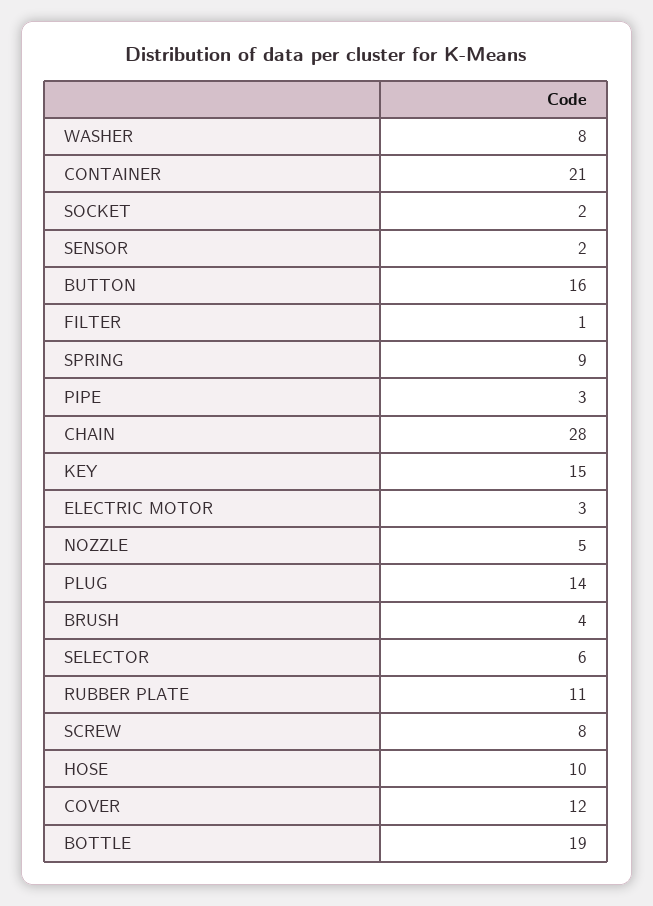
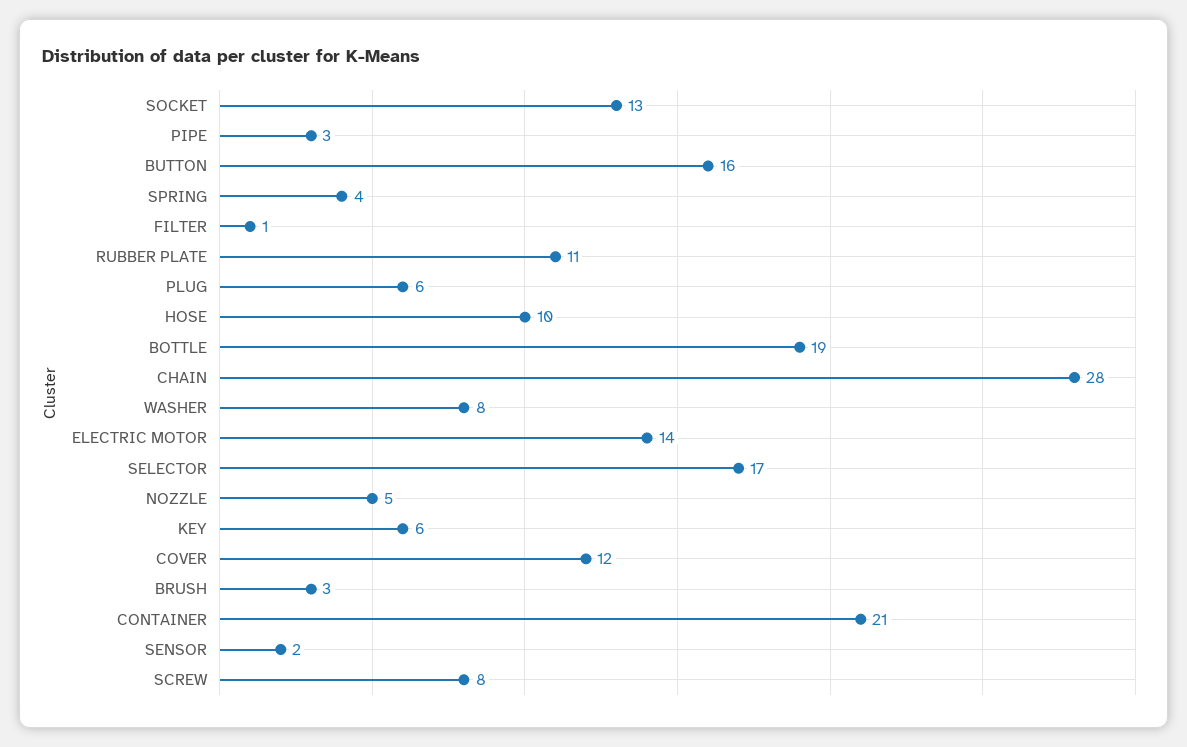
  {
    "WASHER": 8,
    "CONTAINER": 21,
-   "SOCKET": 2,
+   "SOCKET": 13,
    "SENSOR": 2,
    "BUTTON": 16,
    "FILTER": 1,
-   "SPRING": 9,
+   "SPRING": 4,
    "PIPE": 3,
    "CHAIN": 28,
-   "KEY": 15,
+   "KEY": 6,
-   "ELECTRIC MOTOR": 3,
+   "ELECTRIC MOTOR": 14,
    "NOZZLE": 5,
-   "PLUG": 14,
+   "PLUG": 6,
-   "BRUSH": 4,
+   "BRUSH": 3,
-   "SELECTOR": 6,
+   "SELECTOR": 17,
    "RUBBER PLATE": 11,
    "SCREW": 8,
    "HOSE": 10,
    "COVER": 12,
    "BOTTLE": 19
  }

